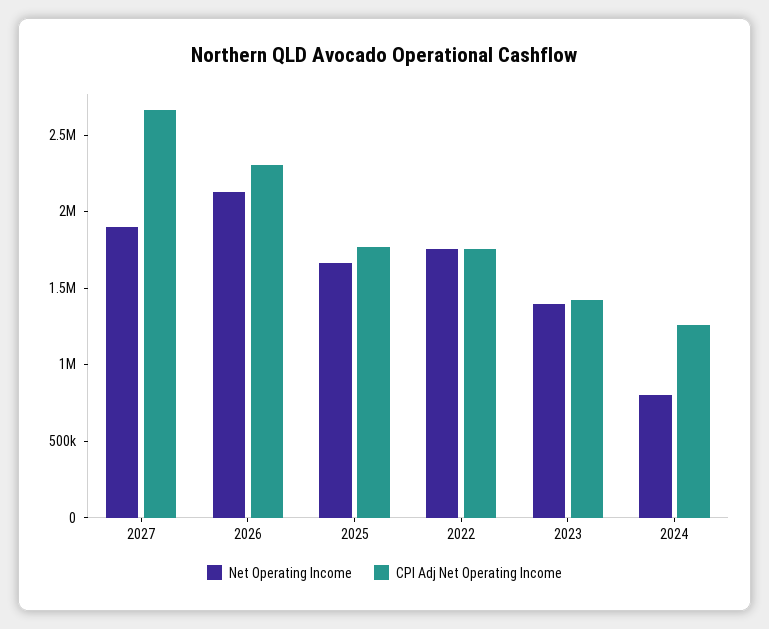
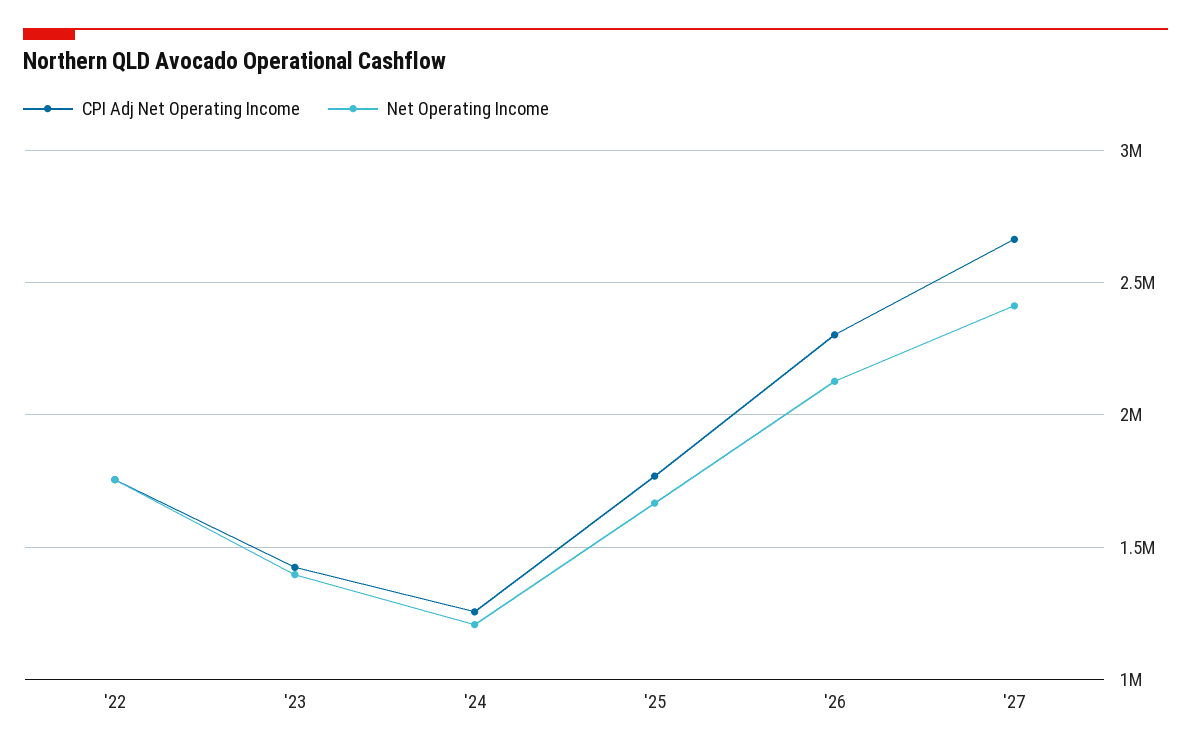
  {
    "Net Operating Income": {
-     "2027": 1900000,
+     "2027": 2400000,
      "2026": 2150000,
      "2025": 1650000,
      "2022": 1750000,
      "2023": 1400000,
-     "2024": 800000
+     "2024": 1200000
    },
    "CPI Adj Net Operating Income": {
      "2027": 2650000,
      "2026": 2300000,
      "2025": 1750000,
      "2022": 1750000,
      "2023": 1400000,
      "2024": 1250000
    }
  }

